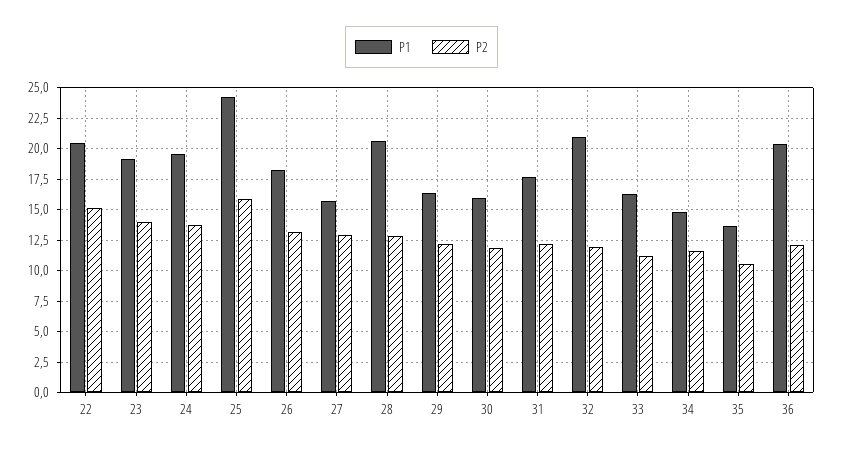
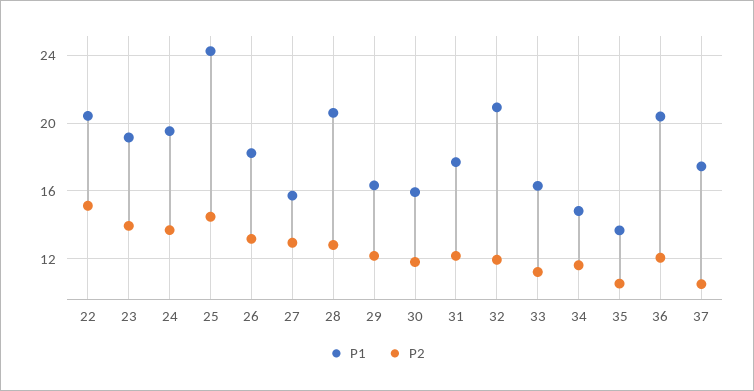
  {
    "P1": {
      "22": 20.5,
      "23": 19,
      "24": 19.5,
      "25": 24,
      "26": 18,
      "27": 15.5,
      "28": 20.5,
      "29": 16.5,
      "30": 16,
      "31": 17.5,
      "32": 21,
      "33": 16.5,
      "34": 15,
      "35": 13.5,
-     "36": 20.5
+     "36": 20.5,
+     "37": 17.5
    },
    "P2": {
      "22": 15,
      "23": 14,
      "24": 13.5,
-     "25": 16,
+     "25": 14.5,
      "26": 13,
      "27": 13,
      "28": 13,
      "29": 12,
      "30": 12,
      "31": 12,
      "32": 12,
      "33": 11,
      "34": 11.5,
      "35": 10.5,
-     "36": 12
+     "36": 12,
+     "37": 10.5
    }
  }

